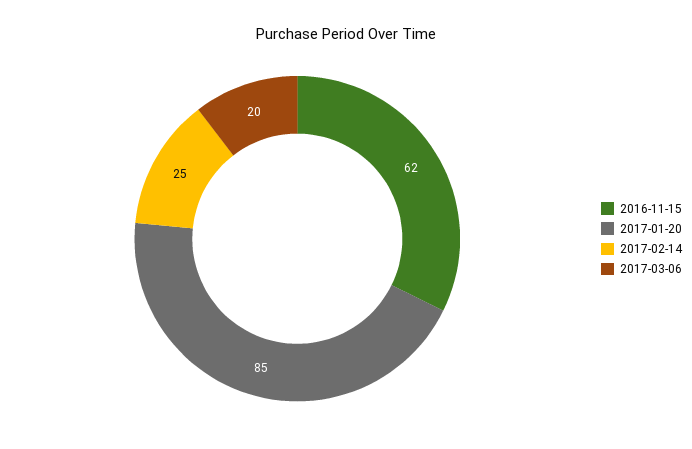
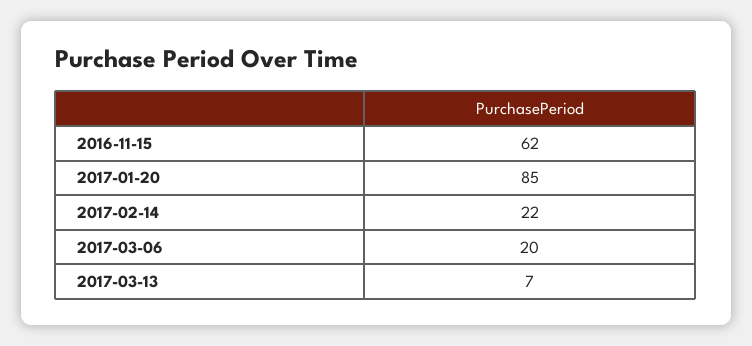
  {
    "2016-11-15": 62,
    "2017-01-20": 85,
-   "2017-02-14": 25,
+   "2017-02-14": 22,
-   "2017-03-06": 20
+   "2017-03-06": 20,
+   "2017-03-13": 7
  }

